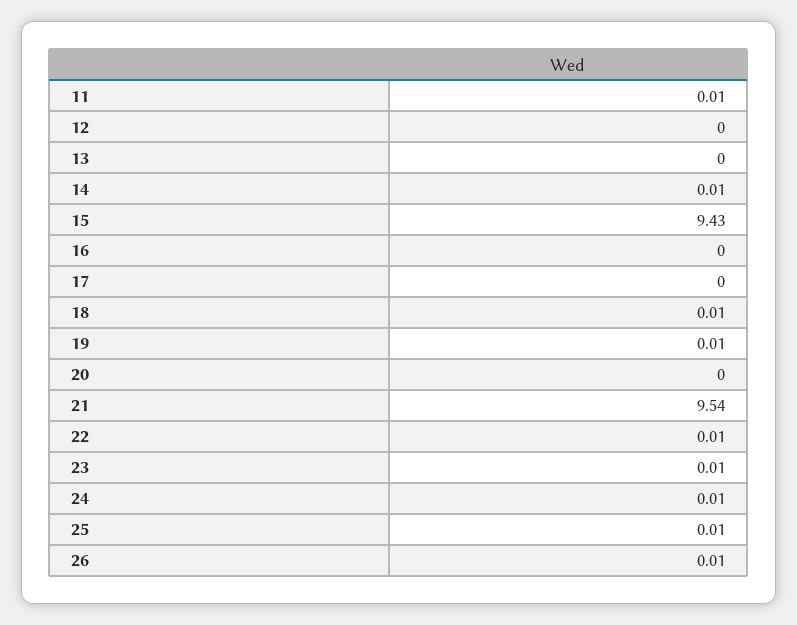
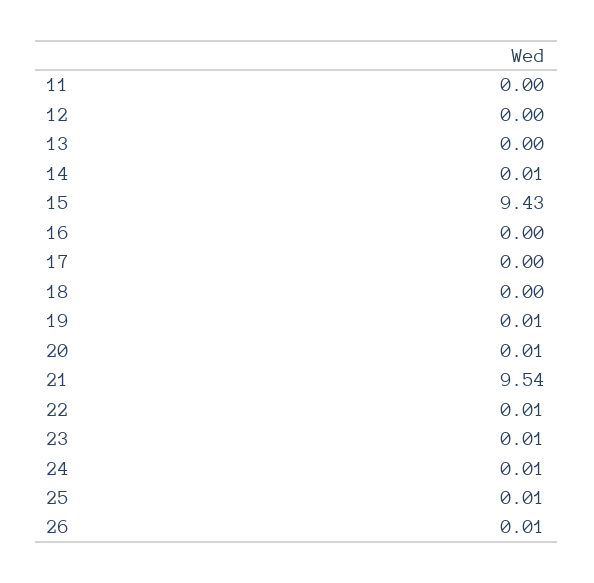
  {
-   "11": 0.01,
+   "11": 0,
    "12": 0,
    "13": 0,
    "14": 0.01,
    "15": 9.43,
    "16": 0,
    "17": 0,
-   "18": 0.01,
+   "18": 0,
    "19": 0.01,
-   "20": 0,
+   "20": 0.01,
    "21": 9.54,
    "22": 0.01,
    "23": 0.01,
    "24": 0.01,
    "25": 0.01,
    "26": 0.01
  }

